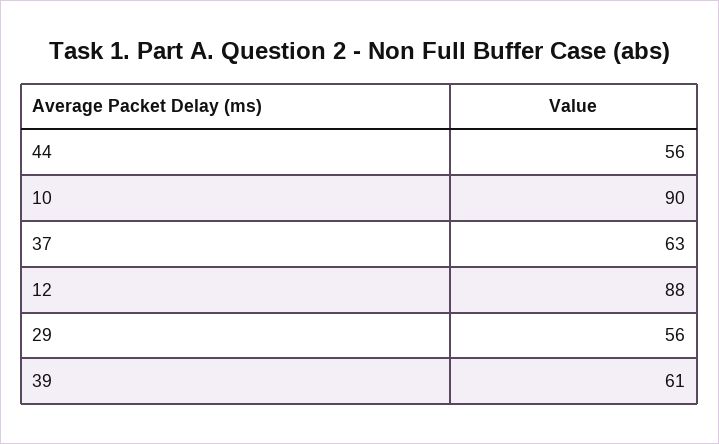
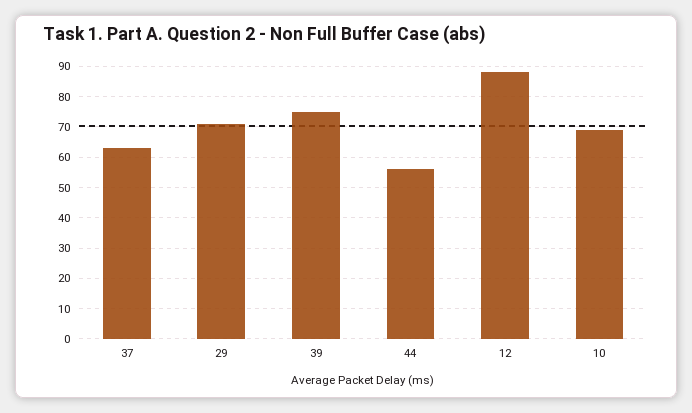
  {
    "44": 56,
-   "10": 90,
+   "10": 70,
    "37": 63,
    "12": 88,
-   "29": 56,
+   "29": 70,
-   "39": 61
+   "39": 75
  }

